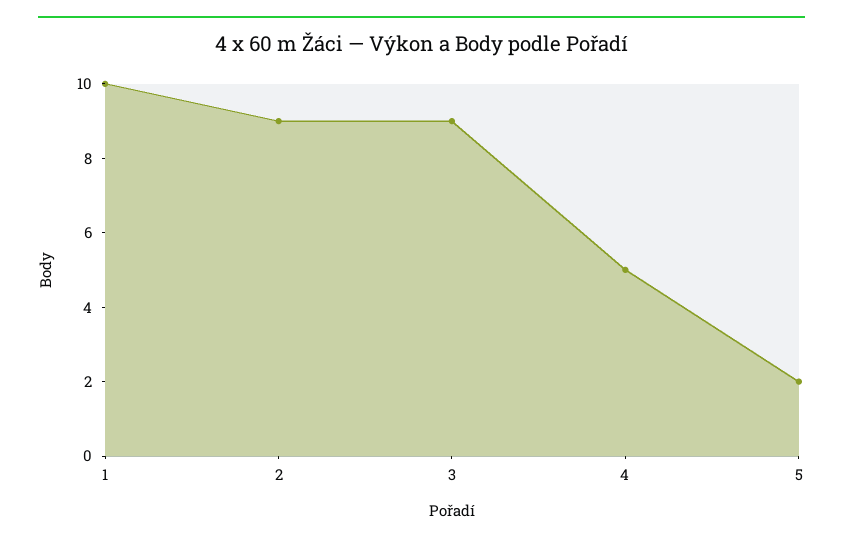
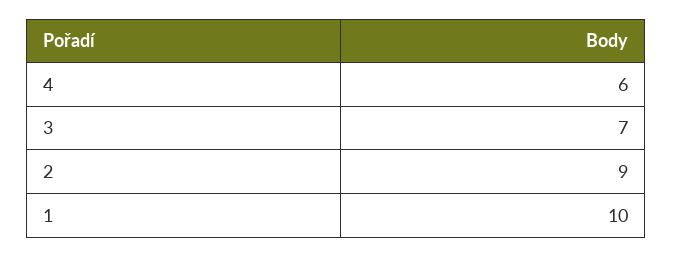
  {
    "1": 10,
    "2": 9,
-   "3": 9,
+   "3": 7,
-   "4": 5,
+   "4": 6
-   "5": 2
  }

